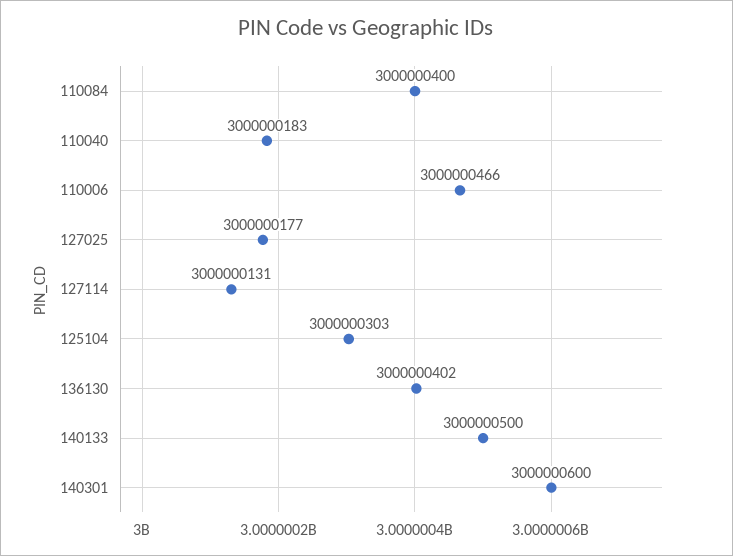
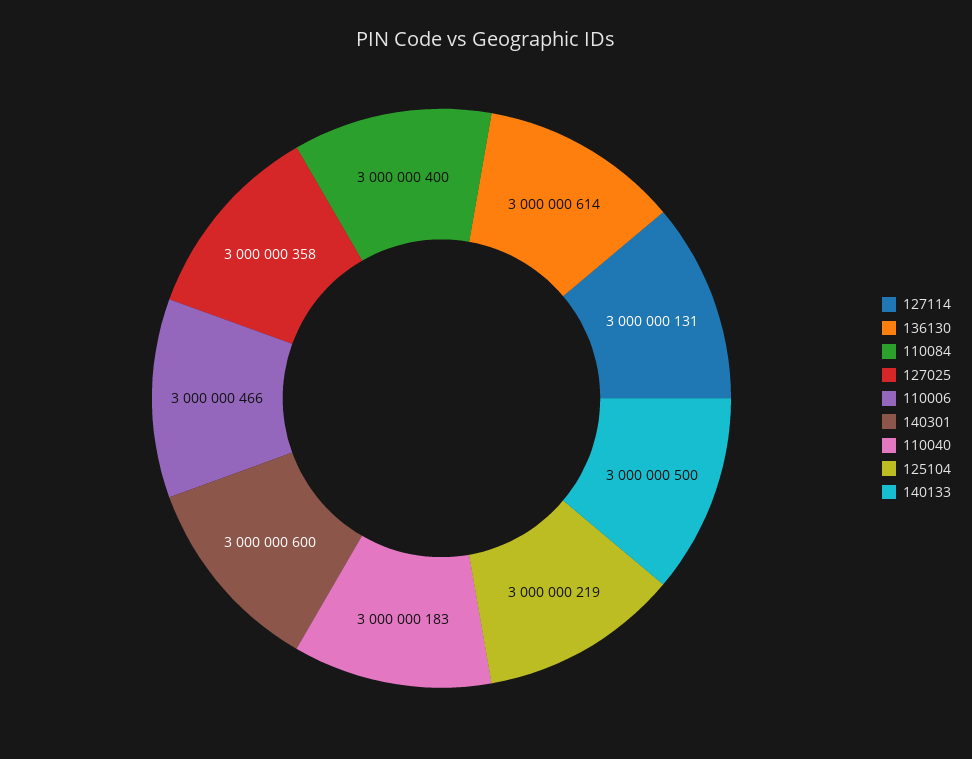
  {
    "110084": 3000000400,
    "110040": 3000000183,
    "110006": 3000000466,
-   "127025": 3000000177,
+   "127025": 3000000358,
    "127114": 3000000131,
-   "125104": 3000000303,
+   "125104": 3000000219,
-   "136130": 3000000402,
+   "136130": 3000000614,
    "140133": 3000000500,
    "140301": 3000000600
  }

